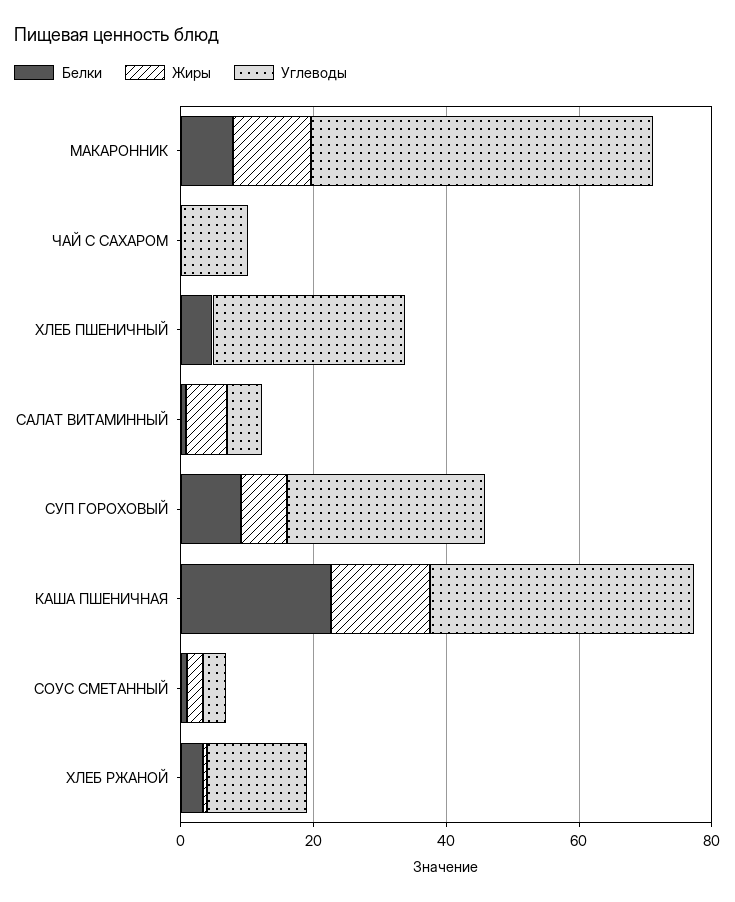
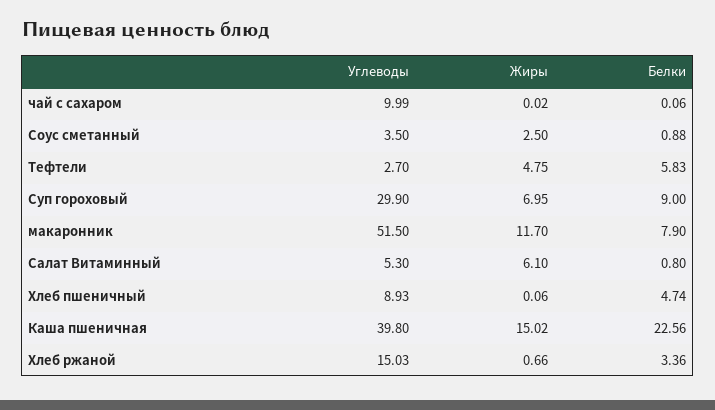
  {
    "Белки": {
      "МАКАРОННИК": 7.9,
      "ЧАЙ С САХАРОМ": 0.06,
      "ХЛЕБ ПШЕНИЧНЫЙ": 4.74,
      "САЛАТ ВИТАМИННЫЙ": 0.8,
      "СУП ГОРОХОВЫЙ": 9,
      "КАША ПШЕНИЧНАЯ": 22.56,
      "СОУС СМЕТАННЫЙ": 0.88,
-     "ХЛЕБ РЖАНОЙ": 3.36
+     "ХЛЕБ РЖАНОЙ": 3.36,
+     "Тефтели": 5.83
    },
    "Жиры": {
      "МАКАРОННИК": 11.7,
      "ЧАЙ С САХАРОМ": 0.02,
      "ХЛЕБ ПШЕНИЧНЫЙ": 0.06,
      "САЛАТ ВИТАМИННЫЙ": 6.1,
      "СУП ГОРОХОВЫЙ": 6.95,
      "КАША ПШЕНИЧНАЯ": 15.02,
      "СОУС СМЕТАННЫЙ": 2.5,
-     "ХЛЕБ РЖАНОЙ": 0.66
+     "ХЛЕБ РЖАНОЙ": 0.66,
+     "Тефтели": 4.75
    },
    "Углеводы": {
      "МАКАРОННИК": 51.5,
      "ЧАЙ С САХАРОМ": 9.99,
-     "ХЛЕБ ПШЕНИЧНЫЙ": 30,
+     "ХЛЕБ ПШЕНИЧНЫЙ": 8.93,
      "САЛАТ ВИТАМИННЫЙ": 5.3,
      "СУП ГОРОХОВЫЙ": 29.9,
      "КАША ПШЕНИЧНАЯ": 39.8,
      "СОУС СМЕТАННЫЙ": 3.5,
-     "ХЛЕБ РЖАНОЙ": 15.03
+     "ХЛЕБ РЖАНОЙ": 15.03,
+     "Тефтели": 2.7
    }
  }

